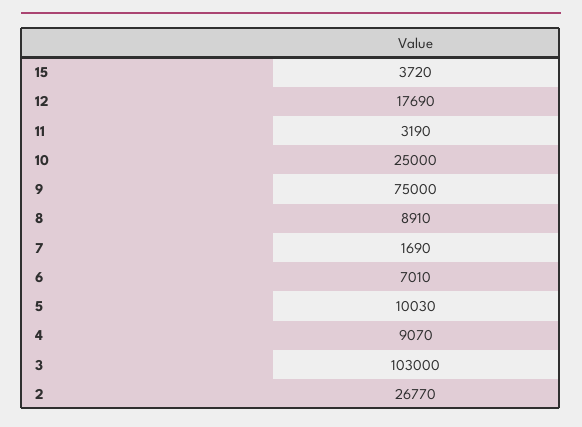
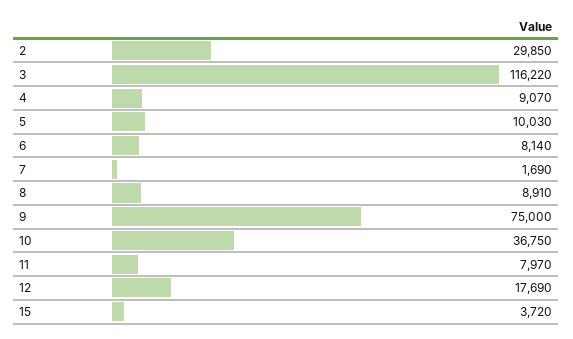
  {
    "15": 3720,
    "12": 17690,
-   "11": 3190,
+   "11": 7970,
-   "10": 25000,
+   "10": 36750,
    "9": 75000,
    "8": 8910,
    "7": 1690,
-   "6": 7010,
+   "6": 8140,
    "5": 10030,
    "4": 9070,
-   "3": 103000,
+   "3": 116220,
-   "2": 26770
+   "2": 29850
  }

